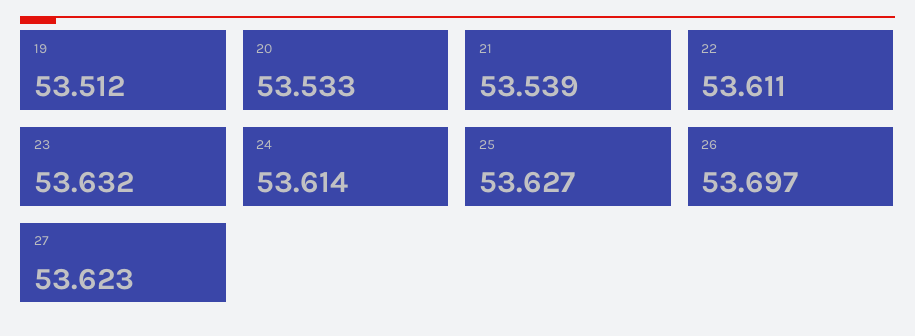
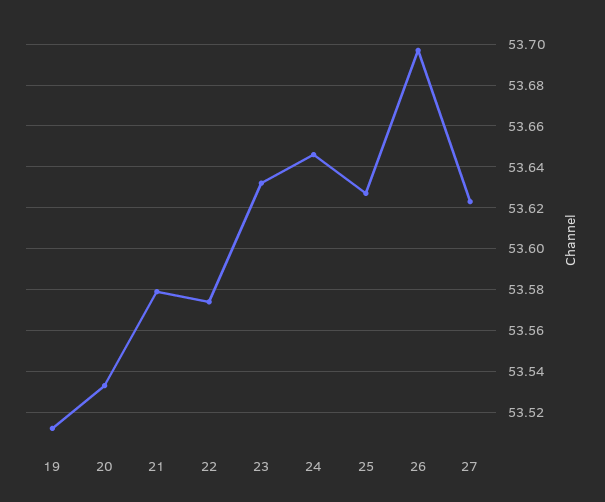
  {
    "19": 53.512,
    "20": 53.533,
-   "21": 53.539,
+   "21": 53.58,
-   "22": 53.611,
+   "22": 53.575,
    "23": 53.632,
-   "24": 53.614,
+   "24": 53.645,
    "25": 53.627,
    "26": 53.697,
    "27": 53.623
  }

